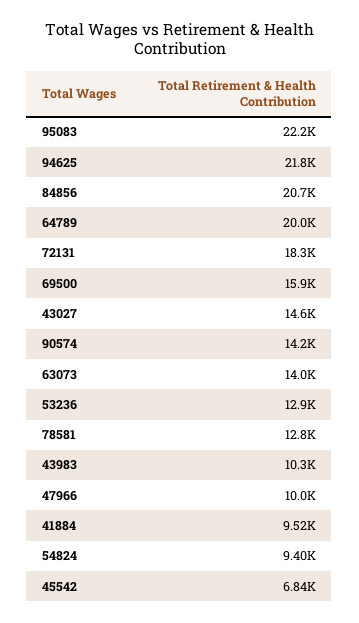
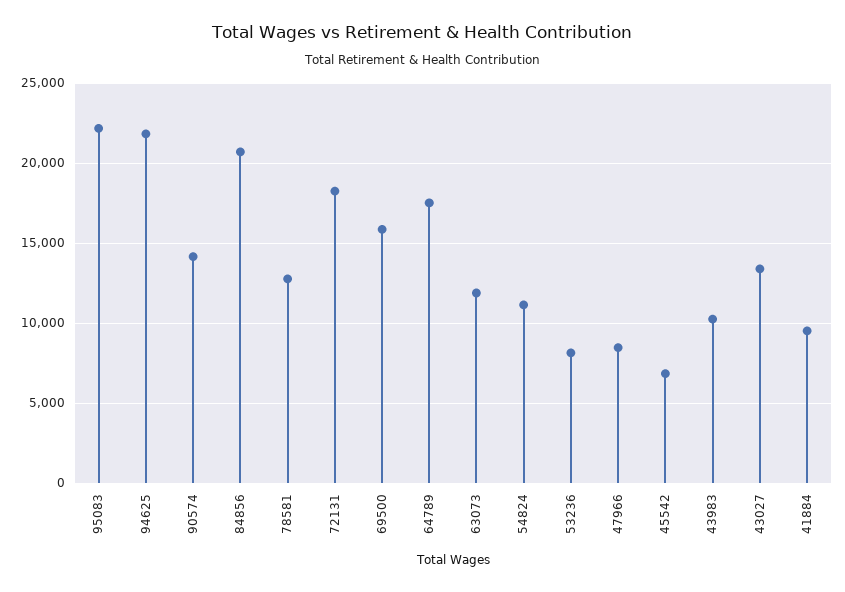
  {
    "95083": 22200,
    "94625": 21800,
    "84856": 20700,
-   "64789": 20000,
+   "64789": 17500,
    "72131": 18300,
    "69500": 15900,
-   "43027": 14600,
+   "43027": 13500,
    "90574": 14200,
-   "63073": 14000,
+   "63073": 12000,
-   "53236": 12900,
+   "53236": 8000,
    "78581": 12800,
    "43983": 10300,
-   "47966": 10000,
+   "47966": 8500,
    "41884": 9520,
-   "54824": 9400,
+   "54824": 11000,
    "45542": 6840
  }

